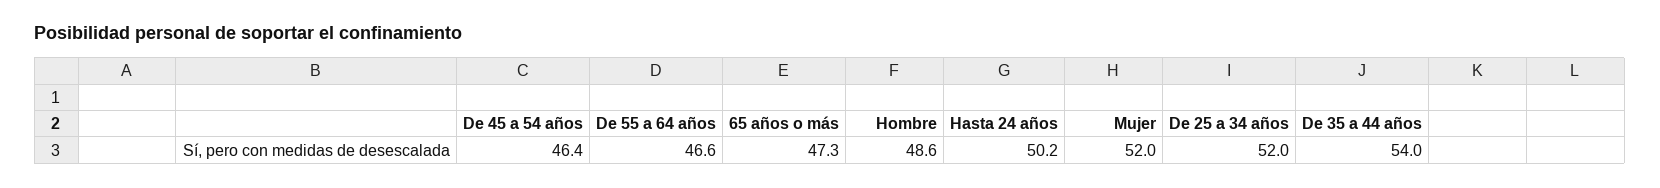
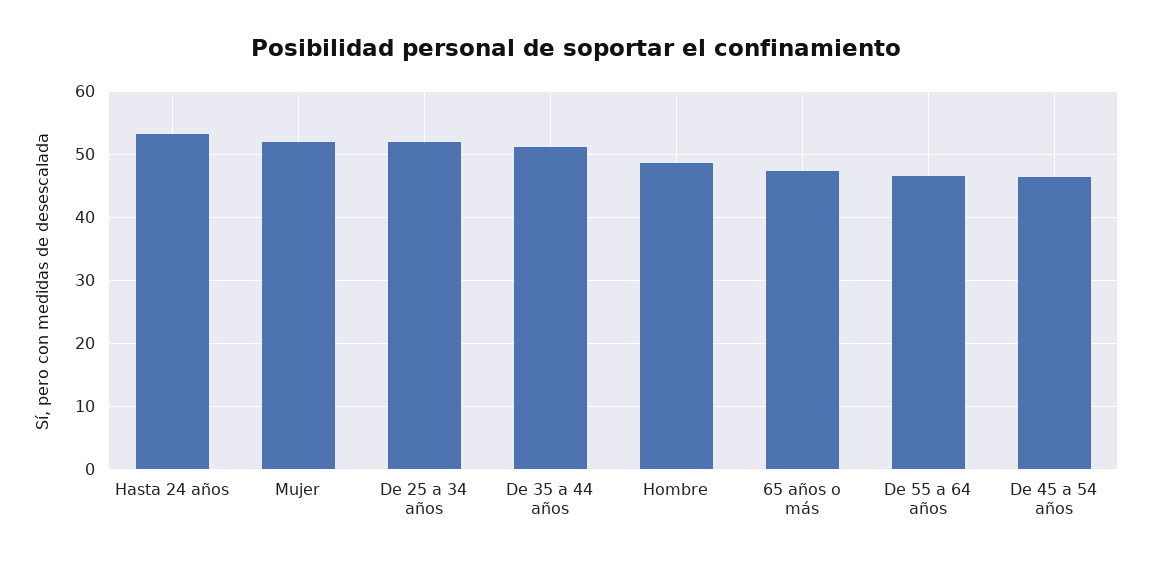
  {
    "De 45 a 54 años": 46.4,
    "De 55 a 64 años": 46.6,
    "65 años o más": 47.3,
    "Hombre": 48.6,
-   "Hasta 24 años": 50.2,
+   "Hasta 24 años": 53,
    "Mujer": 52,
    "De 25 a 34 años": 52,
-   "De 35 a 44 años": 54
+   "De 35 a 44 años": 51
  }

